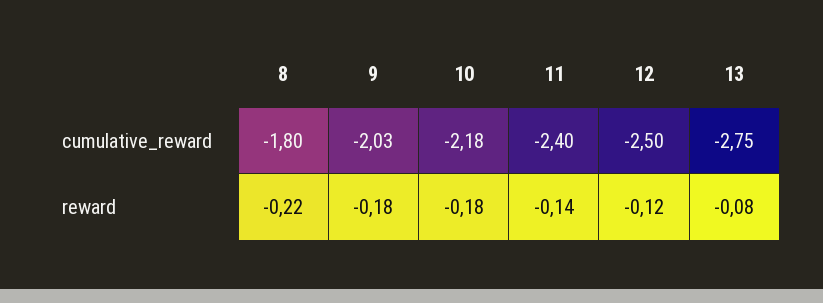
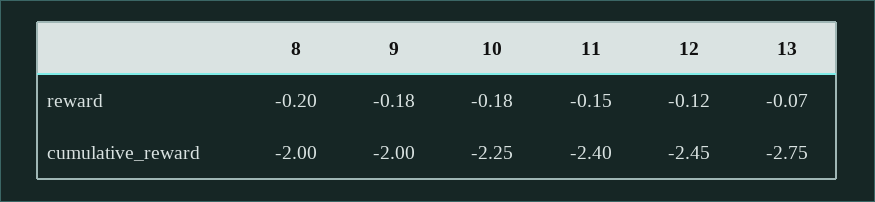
  {
    "8": {
-     "cumulative_reward": -1.8,
+     "cumulative_reward": -2,
-     "reward": -0.22
+     "reward": -0.2
    },
    "9": {
-     "cumulative_reward": -2.03,
+     "cumulative_reward": -2,
      "reward": -0.18
    },
    "10": {
-     "cumulative_reward": -2.18,
+     "cumulative_reward": -2.25,
      "reward": -0.18
    },
    "11": {
      "cumulative_reward": -2.4,
-     "reward": -0.14
+     "reward": -0.15
    },
    "12": {
-     "cumulative_reward": -2.5,
+     "cumulative_reward": -2.45,
      "reward": -0.12
    },
    "13": {
      "cumulative_reward": -2.75,
-     "reward": -0.08
+     "reward": -0.07
    }
  }

